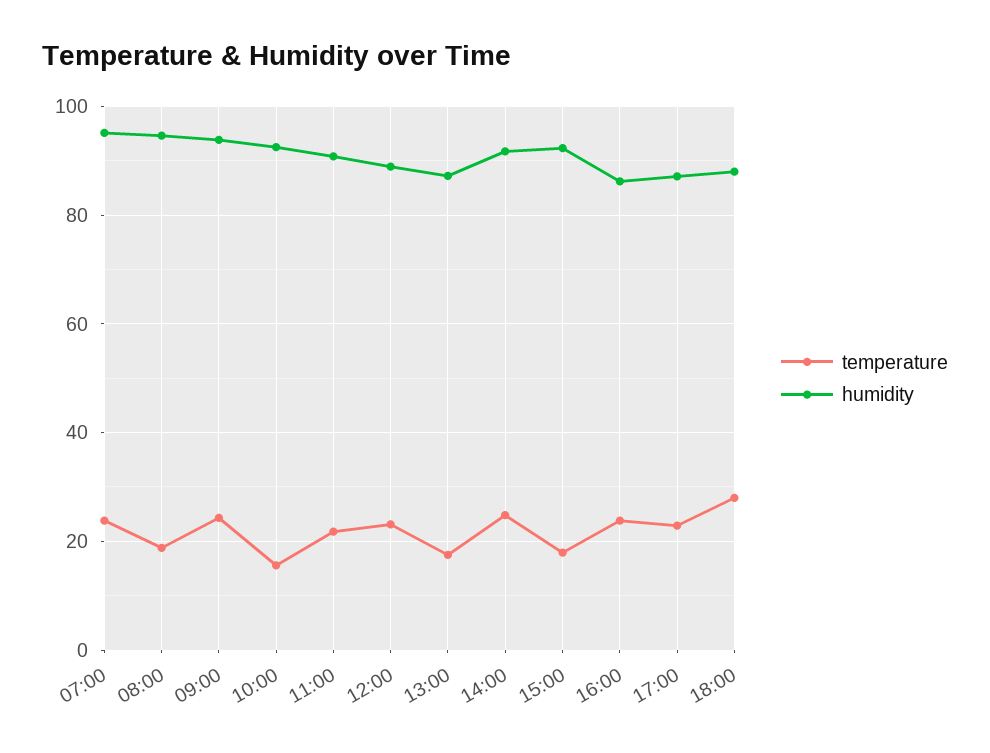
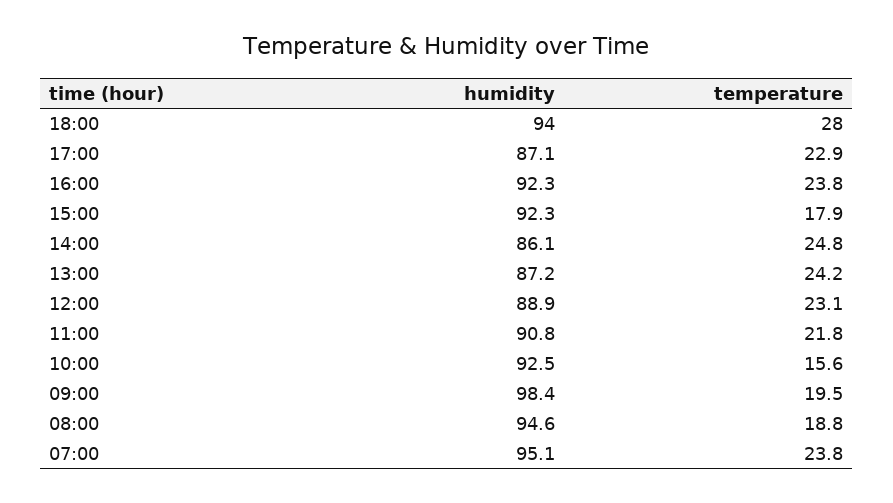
  {
    "temperature": {
      "07:00": 23.8,
      "08:00": 18.8,
-     "09:00": 24,
+     "09:00": 19.5,
      "10:00": 15.6,
      "11:00": 21.8,
      "12:00": 23.1,
-     "13:00": 18,
+     "13:00": 24.2,
      "14:00": 24.8,
      "15:00": 17.9,
      "16:00": 23.8,
      "17:00": 22.9,
      "18:00": 28
    },
    "humidity": {
      "07:00": 95.1,
      "08:00": 94.6,
-     "09:00": 94,
+     "09:00": 98.4,
      "10:00": 92.5,
      "11:00": 90.8,
      "12:00": 88.9,
      "13:00": 87.2,
-     "14:00": 92,
+     "14:00": 86.1,
      "15:00": 92.3,
-     "16:00": 86,
+     "16:00": 92.3,
      "17:00": 87.1,
-     "18:00": 88
+     "18:00": 94
    }
  }

